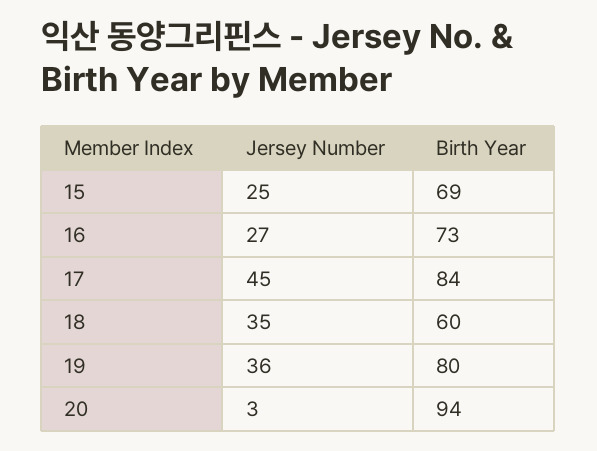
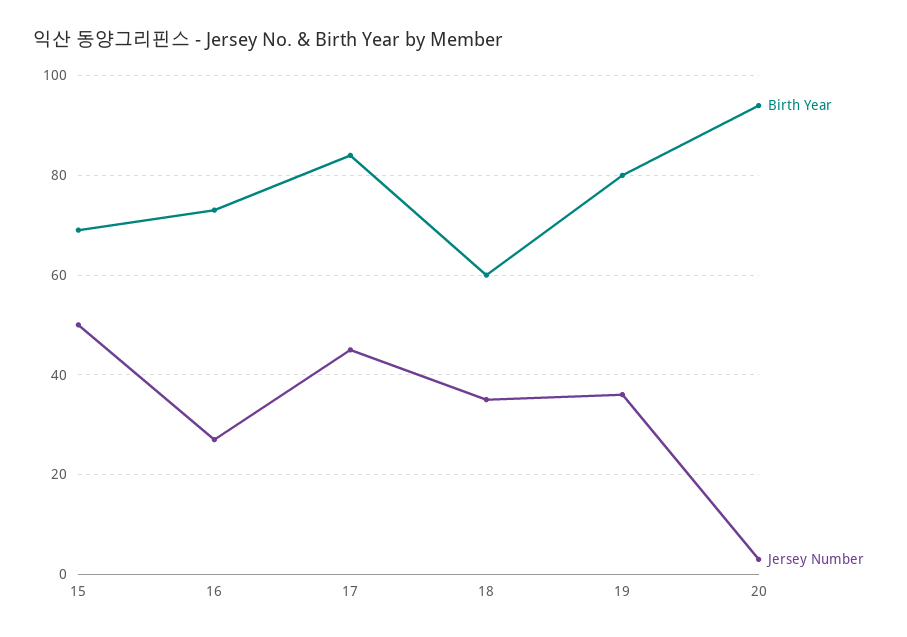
  {
    "Jersey Number": {
-     "15": 25,
+     "15": 50,
      "16": 27,
      "17": 45,
      "18": 35,
      "19": 36,
      "20": 3
    },
    "Birth Year": {
      "15": 69,
      "16": 73,
      "17": 84,
      "18": 60,
      "19": 80,
      "20": 94
    }
  }

